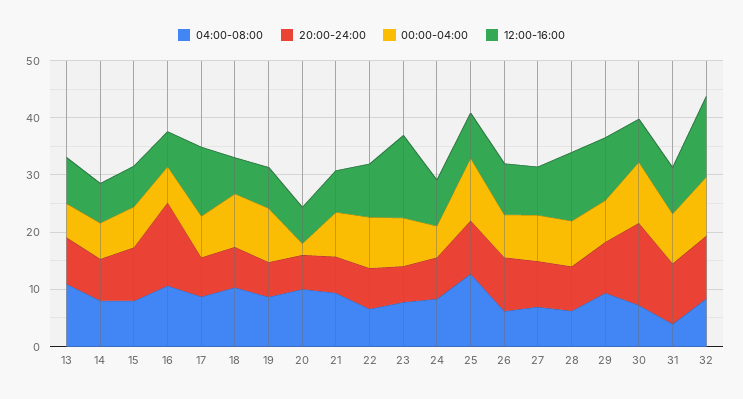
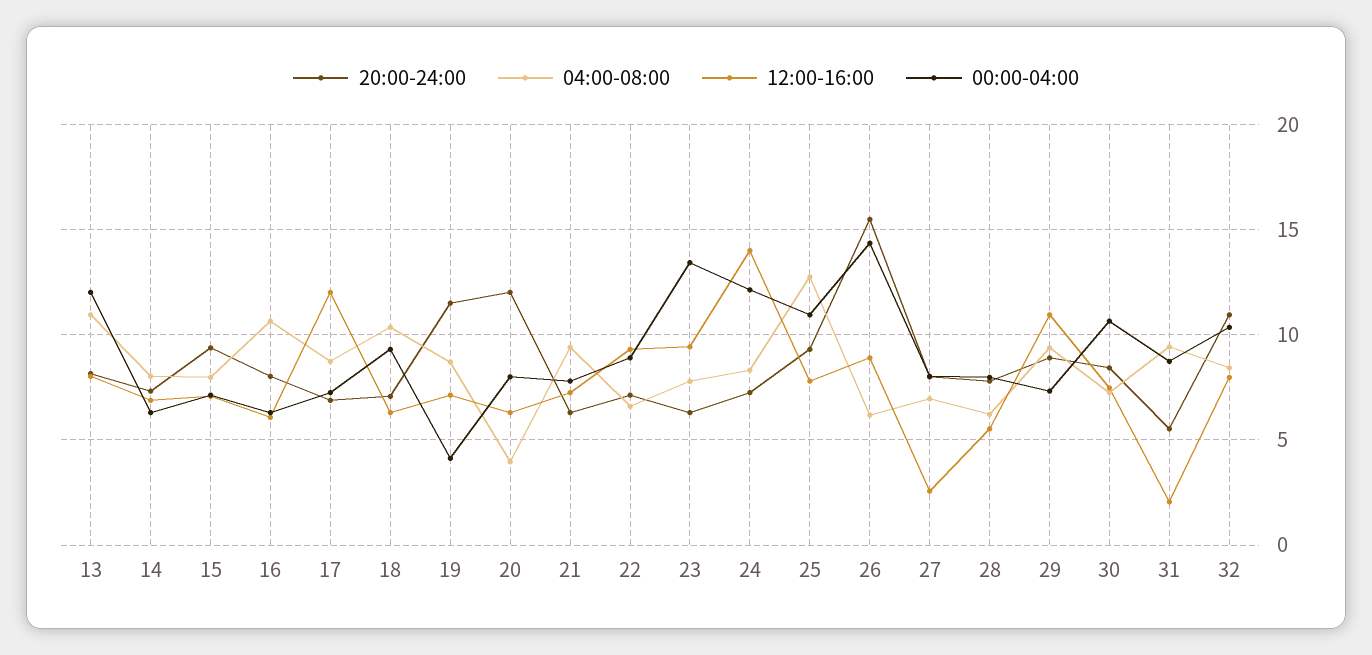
  {
    "04:00-08:00": {
      "13": 11,
      "14": 8,
      "15": 8,
      "16": 10.5,
      "17": 8.5,
      "18": 10.5,
      "19": 8.5,
-     "20": 10,
+     "20": 4,
      "21": 9.5,
      "22": 6.5,
      "23": 8,
      "24": 8.5,
      "25": 13,
      "26": 6,
      "27": 7,
      "28": 6,
      "29": 9.5,
      "30": 7.5,
-     "31": 4,
+     "31": 9.5,
      "32": 8.5
    },
    "20:00-24:00": {
      "13": 8,
      "14": 7.5,
      "15": 9.5,
-     "16": 14,
+     "16": 8,
      "17": 7,
      "18": 7,
-     "19": 6,
+     "19": 11.5,
-     "20": 6,
+     "20": 12,
      "21": 6.5,
      "22": 7,
      "23": 6.5,
      "24": 7.5,
      "25": 9.5,
-     "26": 10,
+     "26": 15.5,
      "27": 8,
      "28": 8,
      "29": 9,
-     "30": 14,
+     "30": 8.5,
-     "31": 10,
+     "31": 5.5,
      "32": 11
    },
    "00:00-04:00": {
-     "13": 6,
+     "13": 12,
      "14": 6.5,
      "15": 7,
      "16": 6.5,
      "17": 7.5,
      "18": 9.5,
-     "19": 10,
+     "19": 4,
-     "20": 2,
+     "20": 8,
      "21": 8,
      "22": 9,
-     "23": 8,
+     "23": 13.5,
-     "24": 6,
+     "24": 12,
      "25": 11,
-     "26": 8,
+     "26": 14.5,
      "27": 8,
      "28": 8,
      "29": 7.5,
      "30": 10.5,
      "31": 8.5,
      "32": 10.5
    },
    "12:00-16:00": {
      "13": 8,
      "14": 7,
      "15": 7,
      "16": 6,
      "17": 12,
      "18": 6.5,
      "19": 7,
      "20": 6.5,
      "21": 7.5,
      "22": 9.5,
-     "23": 14,
+     "23": 9.5,
-     "24": 8,
+     "24": 14,
      "25": 8,
      "26": 9,
-     "27": 8,
+     "27": 2.5,
-     "28": 12,
+     "28": 5.5,
      "29": 11,
      "30": 7.5,
-     "31": 8,
+     "31": 2,
-     "32": 14
+     "32": 8
    }
  }

